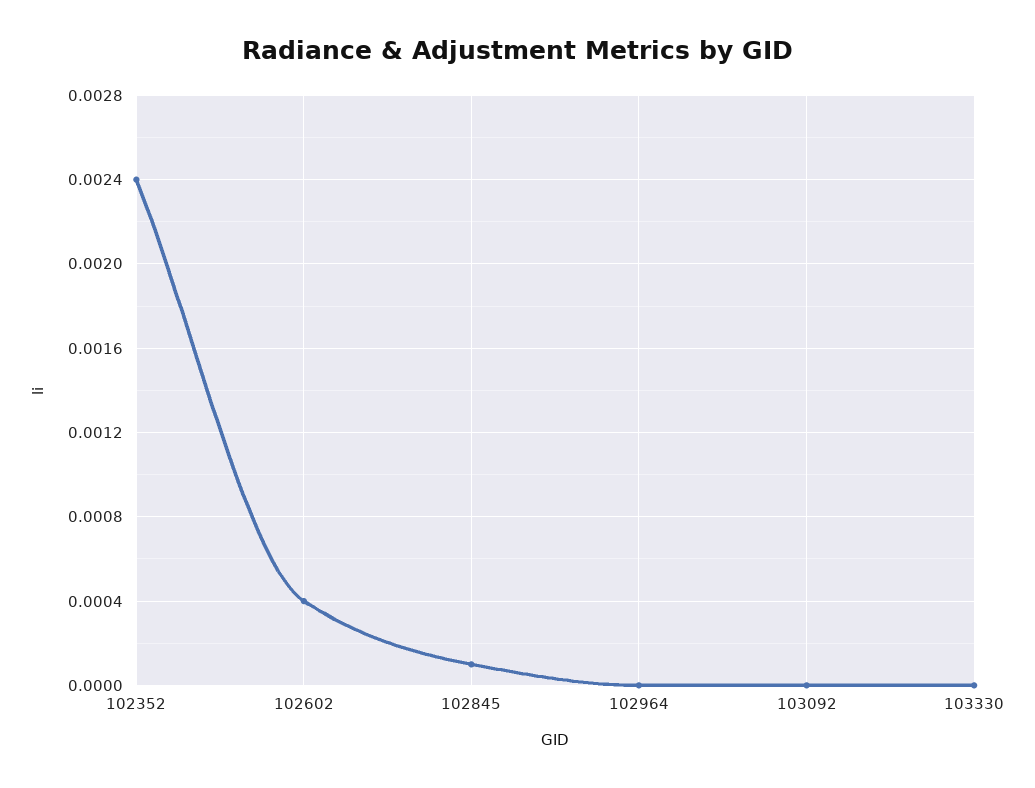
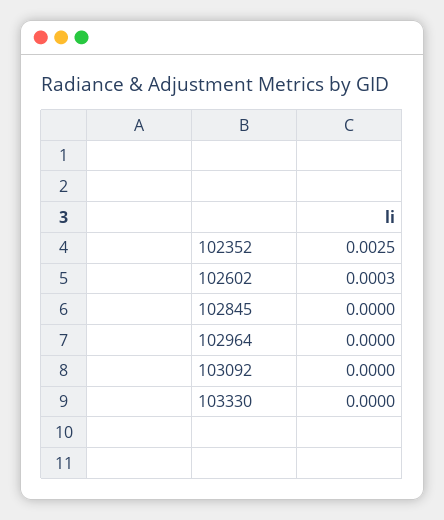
  {
-   "102352": 0.0024,
+   "102352": 0.0025,
-   "102602": 0.0004,
+   "102602": 0.0003,
-   "102845": 0.0001,
+   "102845": 0,
    "102964": 0,
    "103092": 0,
    "103330": 0
  }

